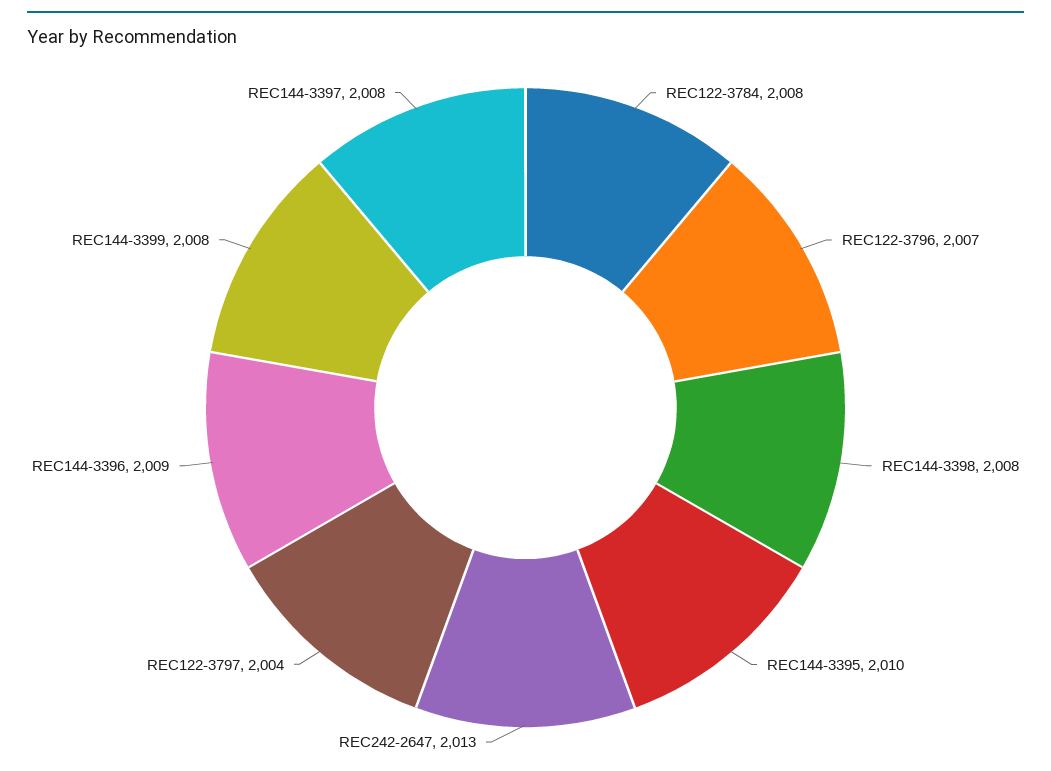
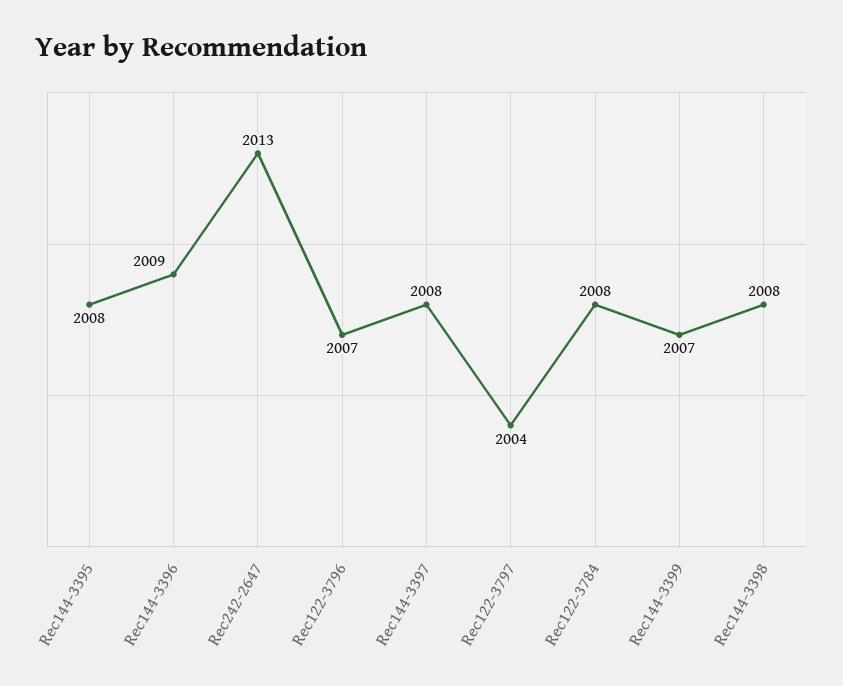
  {
    "REC122-3784": 2008,
    "REC122-3796": 2007,
    "REC144-3398": 2008,
-   "REC144-3395": 2010,
+   "REC144-3395": 2008,
    "REC242-2647": 2013,
    "REC122-3797": 2004,
    "REC144-3396": 2009,
-   "REC144-3399": 2008,
+   "REC144-3399": 2007,
    "REC144-3397": 2008
  }

